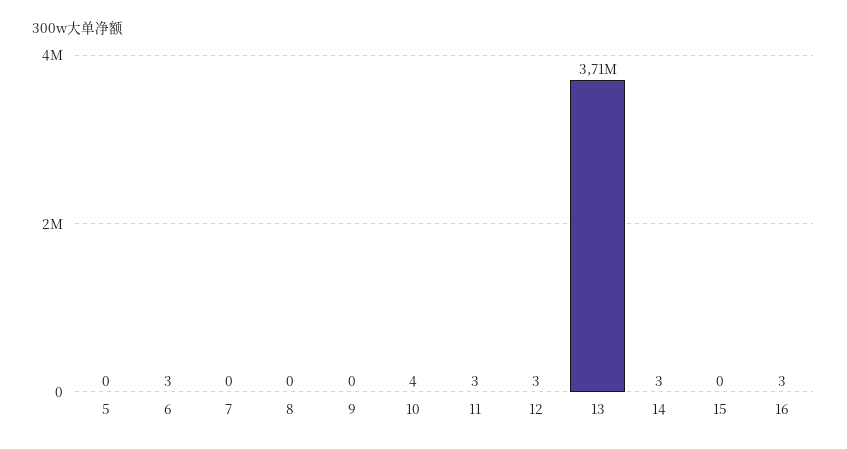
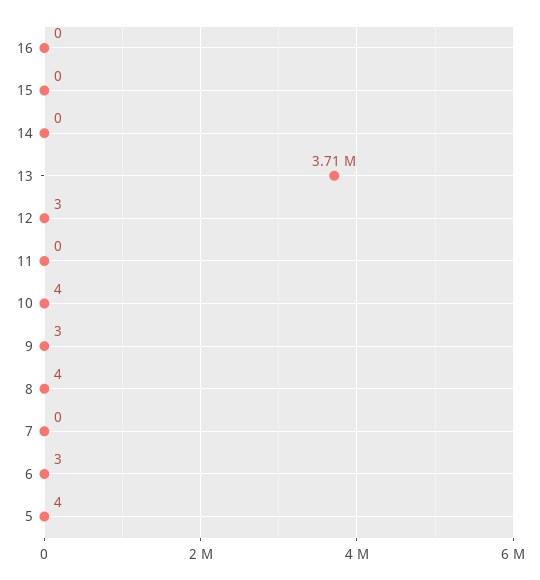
  {
-   "5": 0,
+   "5": 4,
    "6": 3,
    "7": 0,
-   "8": 0,
+   "8": 4,
-   "9": 0,
+   "9": 3,
    "10": 4,
-   "11": 3,
+   "11": 0,
    "12": 3,
    "13": 3710000,
-   "14": 3,
+   "14": 0,
    "15": 0,
-   "16": 3
+   "16": 0
  }

